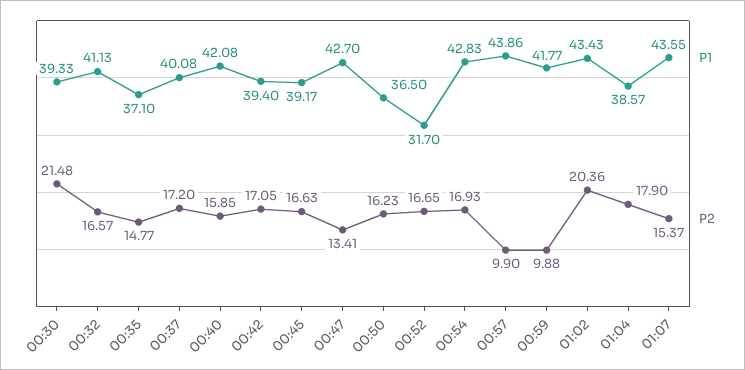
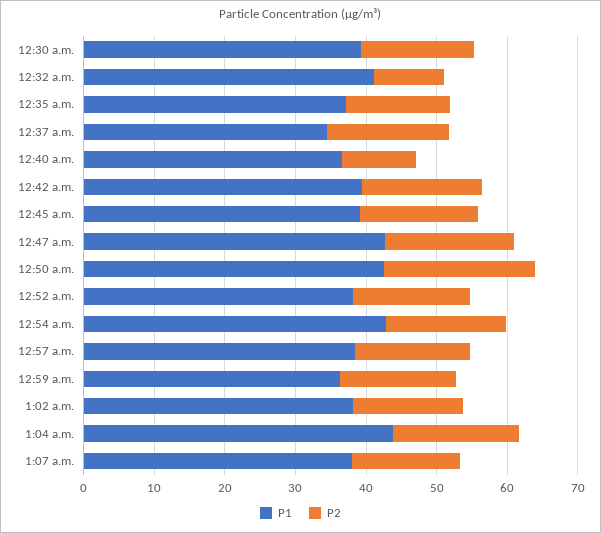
  {
    "P1": {
      "00:30": 39.33,
      "00:32": 41.13,
      "00:35": 37.1,
-     "00:37": 40.08,
+     "00:37": 34,
-     "00:40": 42.08,
+     "00:40": 36,
      "00:42": 39.4,
      "00:45": 39.17,
      "00:47": 42.7,
-     "00:50": 36.5,
+     "00:50": 42,
-     "00:52": 31.7,
+     "00:52": 38,
      "00:54": 42.83,
-     "00:57": 43.86,
+     "00:57": 38,
-     "00:59": 41.77,
+     "00:59": 36,
-     "01:02": 43.43,
+     "01:02": 38,
-     "01:04": 38.57,
+     "01:04": 44,
-     "01:07": 43.55
+     "01:07": 38
    },
    "P2": {
-     "00:30": 21.48,
+     "00:30": 16,
-     "00:32": 16.57,
+     "00:32": 10,
      "00:35": 14.77,
      "00:37": 17.2,
-     "00:40": 15.85,
+     "00:40": 10,
      "00:42": 17.05,
      "00:45": 16.63,
-     "00:47": 13.41,
+     "00:47": 18,
-     "00:50": 16.23,
+     "00:50": 22,
      "00:52": 16.65,
      "00:54": 16.93,
-     "00:57": 9.9,
+     "00:57": 16,
-     "00:59": 9.88,
+     "00:59": 16,
-     "01:02": 20.36,
+     "01:02": 16,
      "01:04": 17.9,
      "01:07": 15.37
    }
  }

